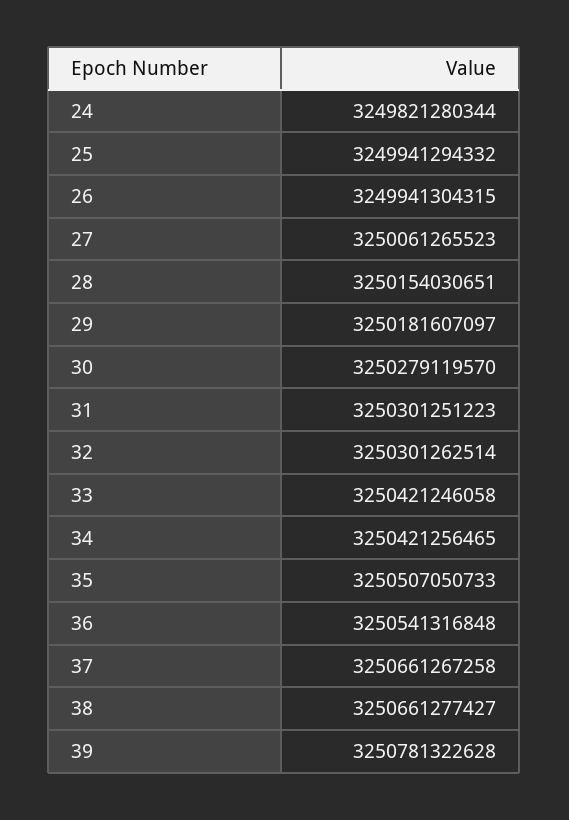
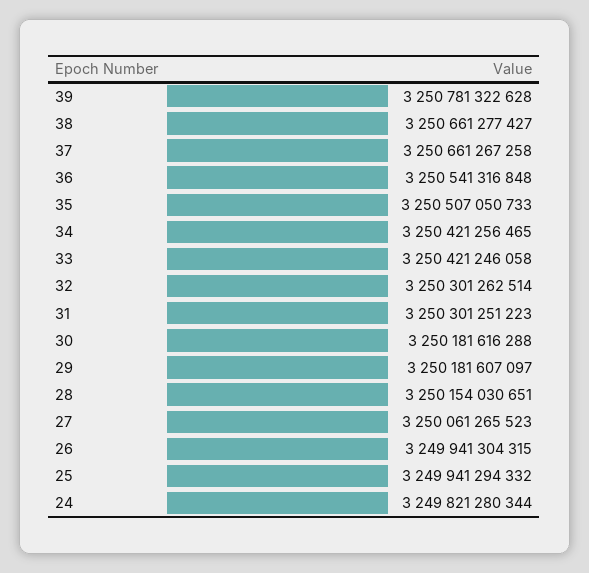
  {
    "24": 3249821280344,
    "25": 3249941294332,
    "26": 3249941304315,
    "27": 3250061265523,
    "28": 3250154030651,
    "29": 3250181607097,
-   "30": 3250279119570,
+   "30": 3250181616288,
    "31": 3250301251223,
    "32": 3250301262514,
    "33": 3250421246058,
    "34": 3250421256465,
    "35": 3250507050733,
    "36": 3250541316848,
    "37": 3250661267258,
    "38": 3250661277427,
    "39": 3250781322628
  }

